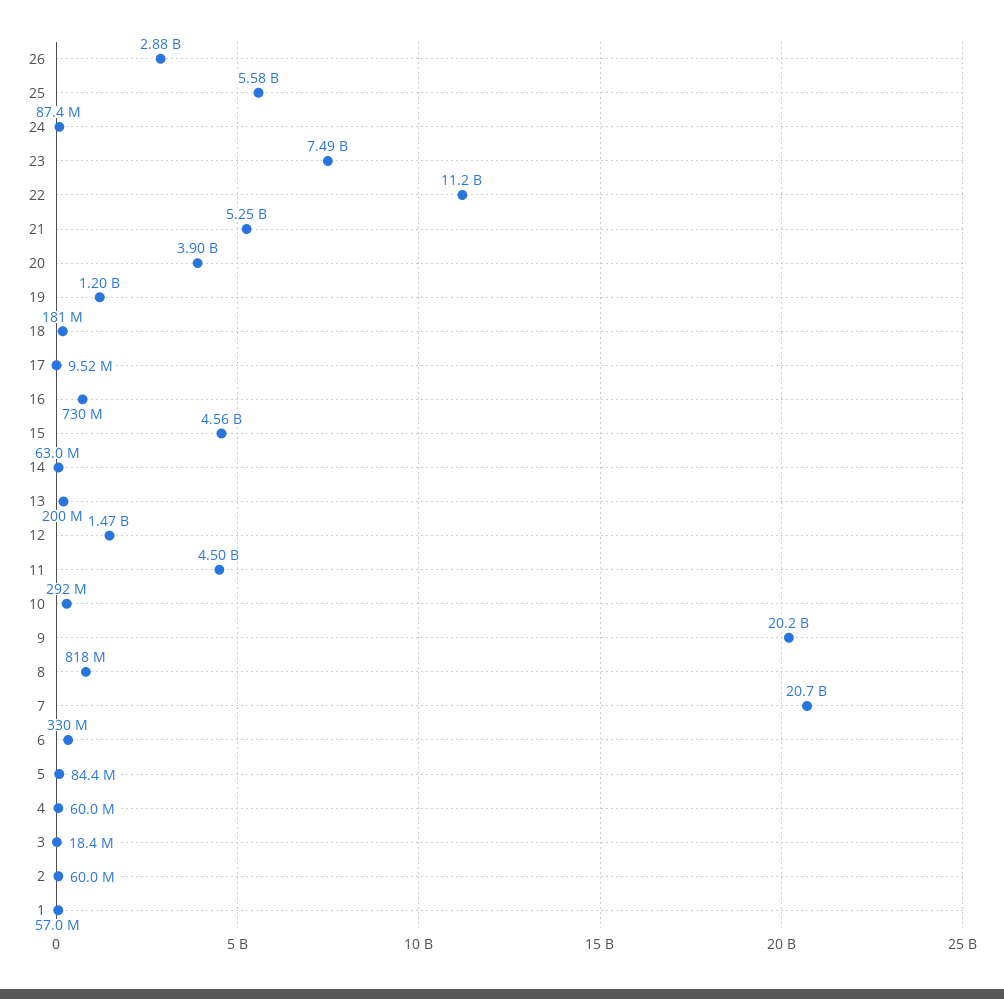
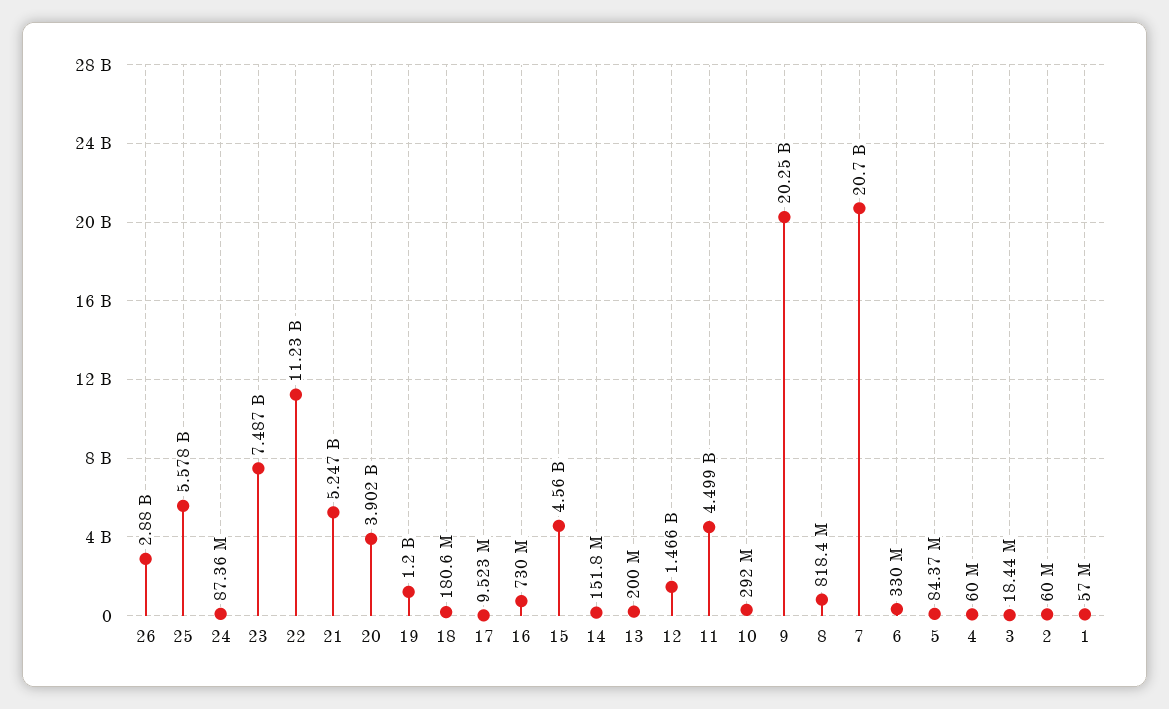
  {
    "26": 2880000000,
    "25": 5578000000,
    "24": 87360000,
    "23": 7487000000,
    "22": 11230000000,
    "21": 5247000000,
    "20": 3902000000,
    "19": 1200000000,
    "18": 180600000,
    "17": 9523000,
    "16": 730000000,
    "15": 4560000000,
-   "14": 63000000,
+   "14": 151800000,
    "13": 200000000,
    "12": 1466000000,
    "11": 4499000000,
    "10": 292000000,
    "9": 20250000000,
    "8": 818400000,
    "7": 20700000000,
    "6": 330000000,
    "5": 84370000,
    "4": 60000000,
    "3": 18440000,
    "2": 60000000,
    "1": 57000000
  }

